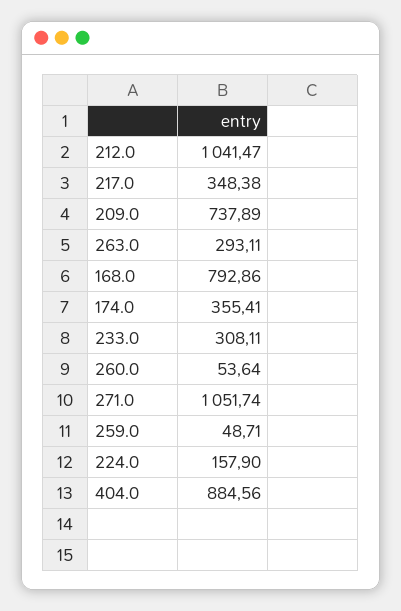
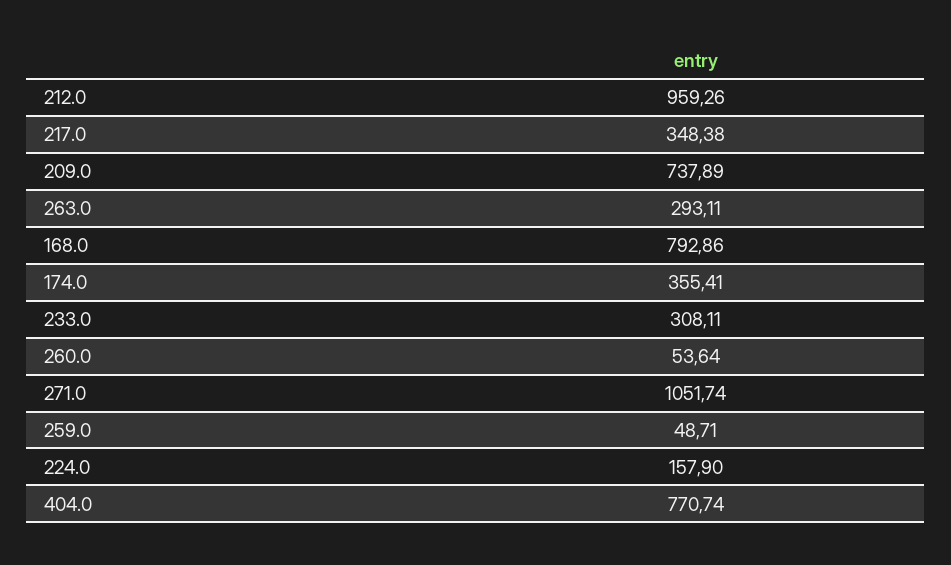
  {
-   "212.0": 1041.47,
+   "212.0": 959.26,
    "217.0": 348.38,
    "209.0": 737.89,
    "263.0": 293.11,
    "168.0": 792.86,
    "174.0": 355.41,
    "233.0": 308.11,
    "260.0": 53.64,
    "271.0": 1051.74,
    "259.0": 48.71,
    "224.0": 157.9,
-   "404.0": 884.56
+   "404.0": 770.74
  }

